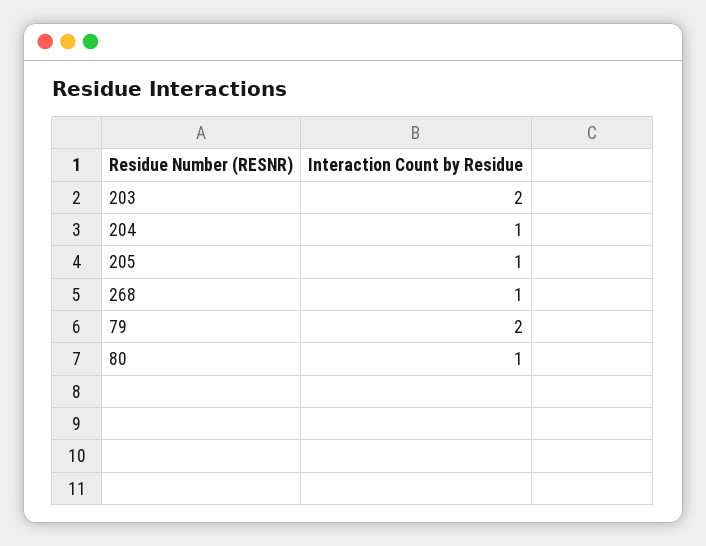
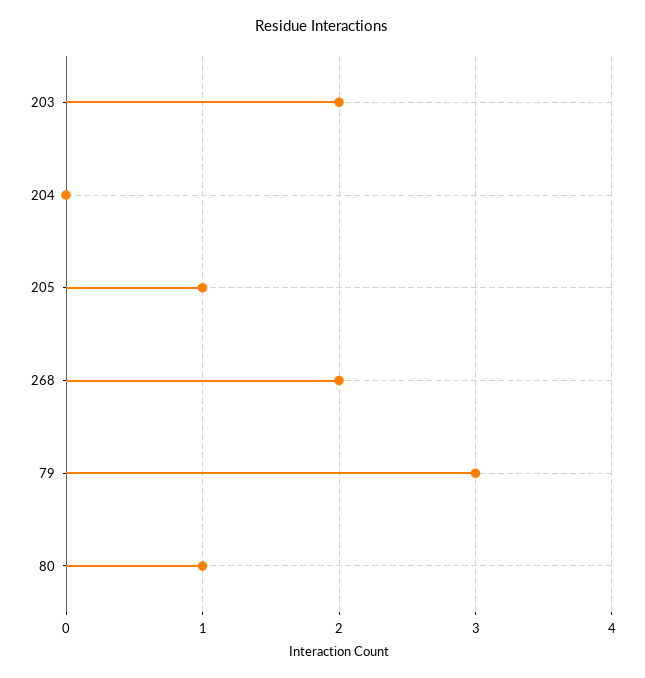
  {
    "203": 2,
-   "204": 1,
+   "204": 0,
    "205": 1,
-   "268": 1,
+   "268": 2,
-   "79": 2,
+   "79": 3,
    "80": 1
  }

